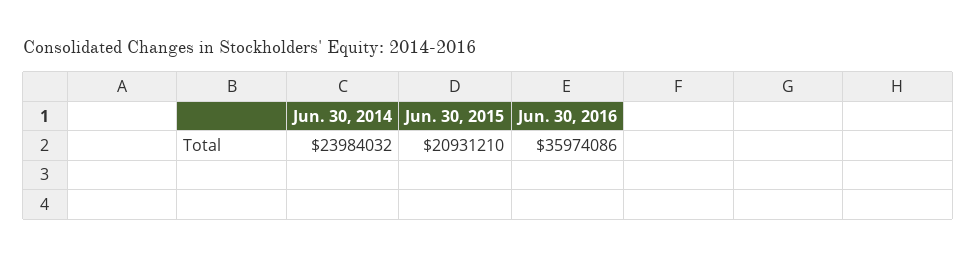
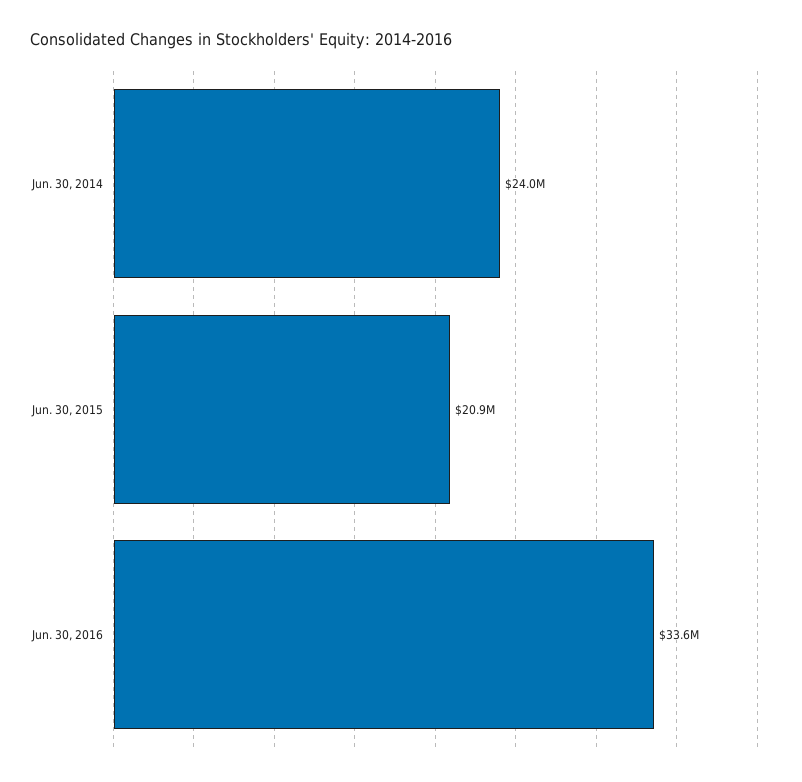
  {
    "Jun. 30, 2014": 23984032,
    "Jun. 30, 2015": 20931210,
-   "Jun. 30, 2016": 35974086
+   "Jun. 30, 2016": 33600000
  }

